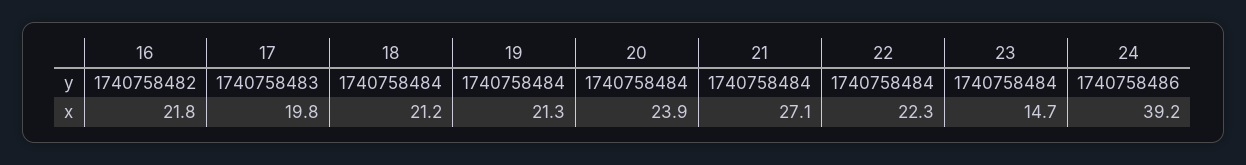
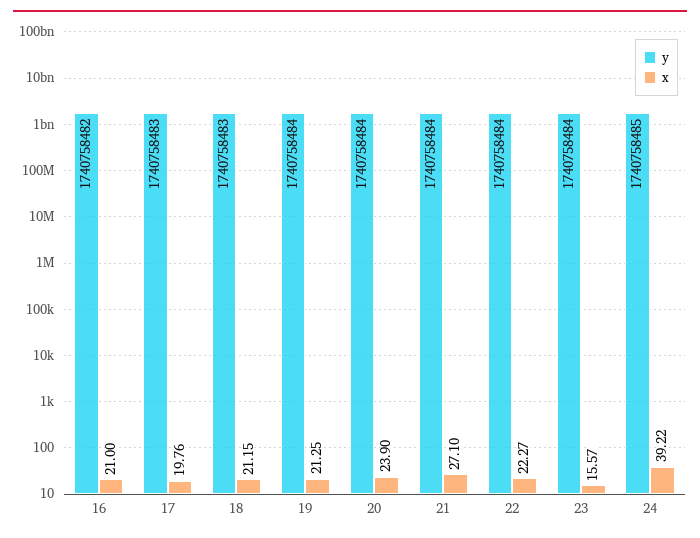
  {
    "y": {
      "16": 1740758482,
      "17": 1740758483,
-     "18": 1740758484,
+     "18": 1740758483,
      "19": 1740758484,
      "20": 1740758484,
      "21": 1740758484,
      "22": 1740758484,
      "23": 1740758484,
-     "24": 1740758486
+     "24": 1740758485
    },
    "x": {
-     "16": 21.8,
+     "16": 21,
      "17": 19.76,
      "18": 21.15,
      "19": 21.25,
      "20": 23.9,
      "21": 27.1,
      "22": 22.27,
-     "23": 14.7,
+     "23": 15.57,
      "24": 39.22
    }
  }

